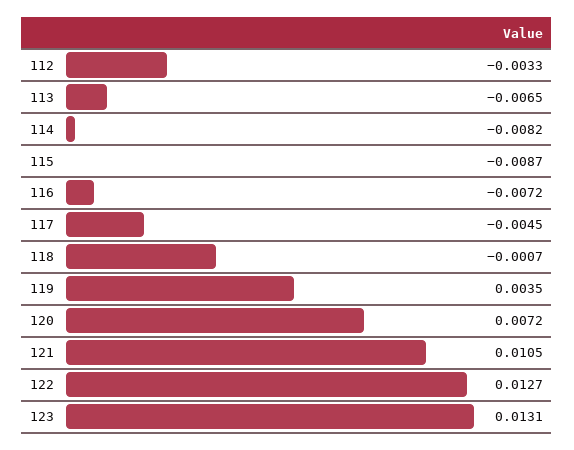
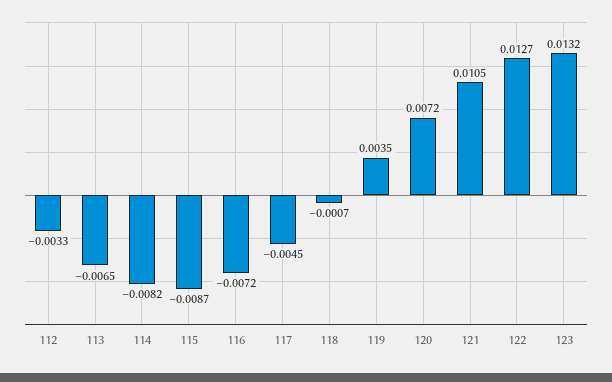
  {
    "112": -0.0033,
    "113": -0.0065,
    "114": -0.0082,
    "115": -0.0087,
    "116": -0.0072,
    "117": -0.0045,
    "118": -0.0007,
    "119": 0.0035,
    "120": 0.0072,
    "121": 0.0105,
    "122": 0.0127,
-   "123": 0.0131
+   "123": 0.0132
  }

